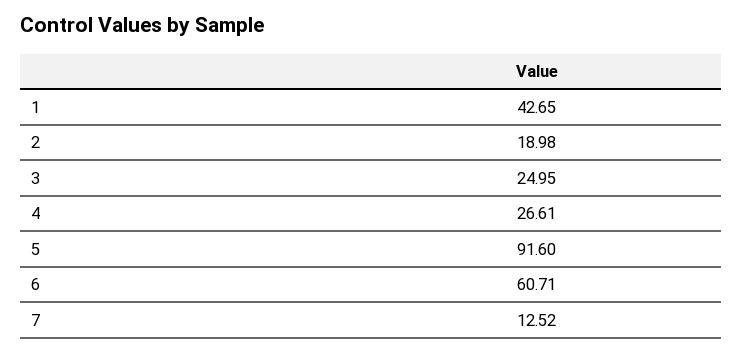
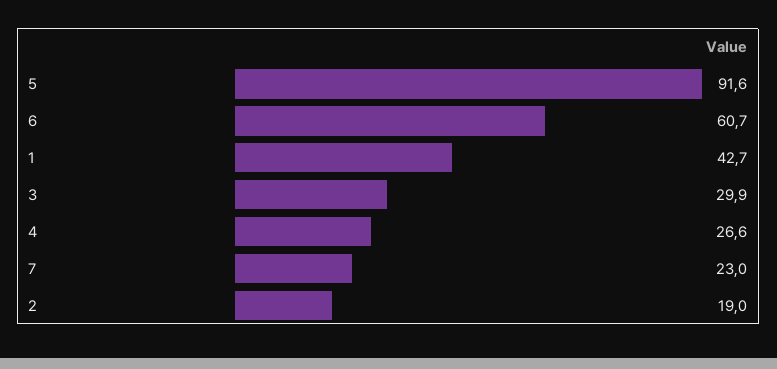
  {
    "1": 42.65,
    "2": 18.98,
-   "3": 24.95,
+   "3": 29.9,
    "4": 26.61,
    "5": 91.6,
    "6": 60.71,
-   "7": 12.52
+   "7": 23
  }

